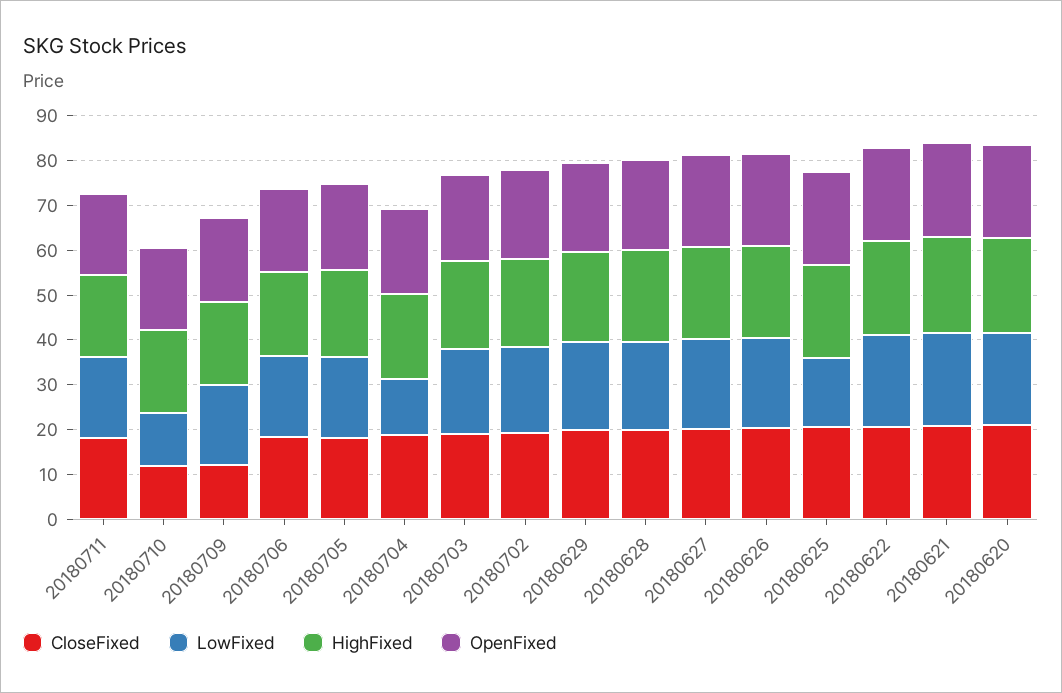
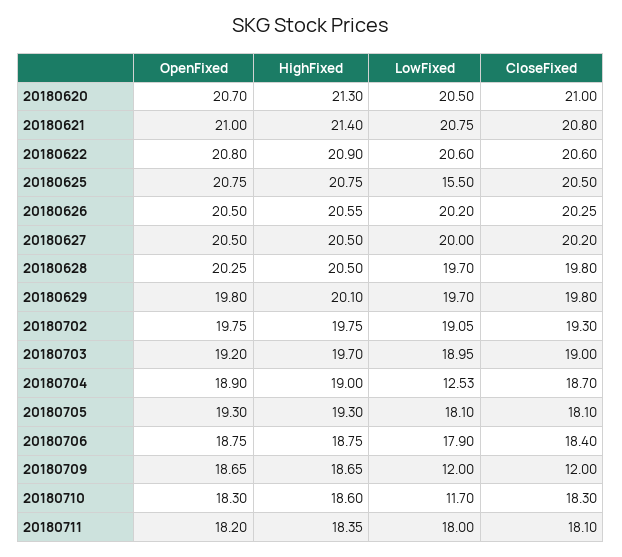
  {
    "CloseFixed": {
      "20180711": 18.1,
-     "20180710": 12,
+     "20180710": 18.3,
      "20180709": 12,
      "20180706": 18.4,
      "20180705": 18.1,
      "20180704": 18.7,
      "20180703": 19,
      "20180702": 19.3,
      "20180629": 19.8,
      "20180628": 19.8,
      "20180627": 20.2,
      "20180626": 20.25,
      "20180625": 20.5,
      "20180622": 20.6,
      "20180621": 20.8,
      "20180620": 21
    },
    "LowFixed": {
      "20180711": 18,
      "20180710": 11.7,
-     "20180709": 18,
+     "20180709": 12,
      "20180706": 17.9,
      "20180705": 18.1,
      "20180704": 12.53,
      "20180703": 18.95,
      "20180702": 19.05,
      "20180629": 19.7,
      "20180628": 19.7,
      "20180627": 20,
      "20180626": 20.2,
      "20180625": 15.5,
      "20180622": 20.6,
      "20180621": 20.75,
      "20180620": 20.5
    },
    "HighFixed": {
      "20180711": 18.35,
      "20180710": 18.6,
      "20180709": 18.65,
      "20180706": 18.75,
      "20180705": 19.3,
      "20180704": 19,
      "20180703": 19.7,
      "20180702": 19.75,
      "20180629": 20.1,
      "20180628": 20.5,
      "20180627": 20.5,
      "20180626": 20.55,
      "20180625": 20.75,
      "20180622": 20.9,
      "20180621": 21.4,
      "20180620": 21.3
    },
    "OpenFixed": {
      "20180711": 18.2,
      "20180710": 18.3,
      "20180709": 18.65,
      "20180706": 18.75,
      "20180705": 19.3,
      "20180704": 18.9,
      "20180703": 19.2,
      "20180702": 19.75,
      "20180629": 19.8,
      "20180628": 20.25,
      "20180627": 20.5,
      "20180626": 20.5,
      "20180625": 20.75,
      "20180622": 20.8,
      "20180621": 21,
      "20180620": 20.7
    }
  }

